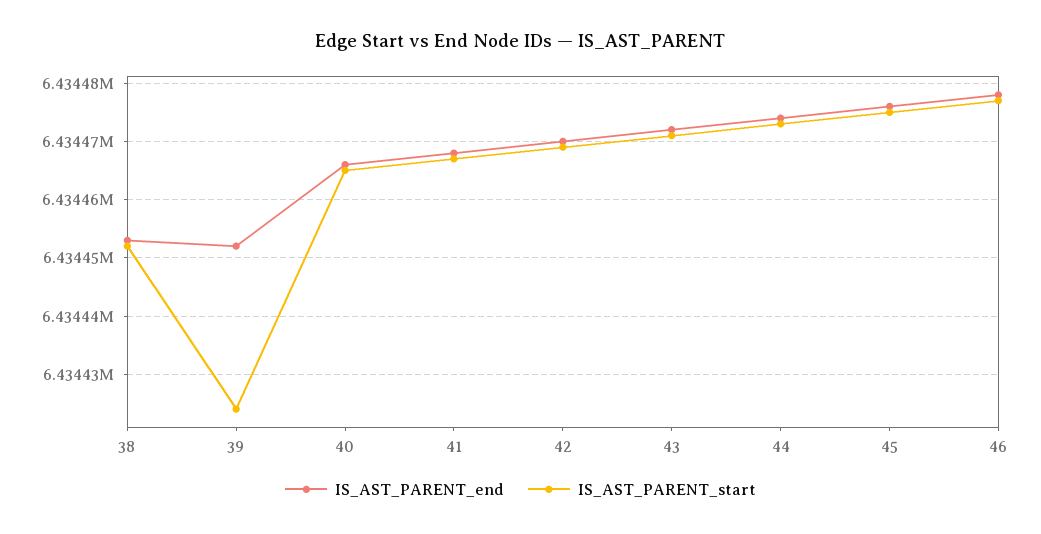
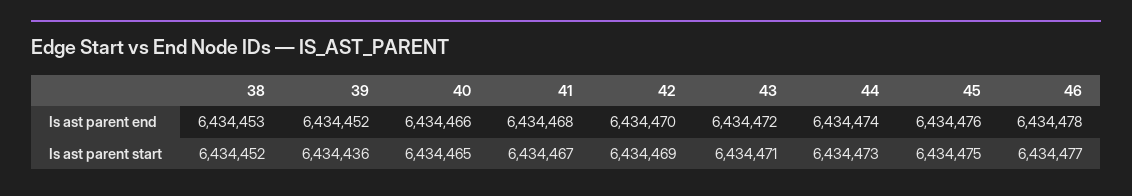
  {
    "IS_AST_PARENT_end": {
      "38": 6434453,
      "39": 6434452,
      "40": 6434466,
      "41": 6434468,
      "42": 6434470,
      "43": 6434472,
      "44": 6434474,
      "45": 6434476,
      "46": 6434478
    },
    "IS_AST_PARENT_start": {
      "38": 6434452,
-     "39": 6434425,
+     "39": 6434436,
      "40": 6434465,
      "41": 6434467,
      "42": 6434469,
      "43": 6434471,
      "44": 6434473,
      "45": 6434475,
      "46": 6434477
    }
  }

